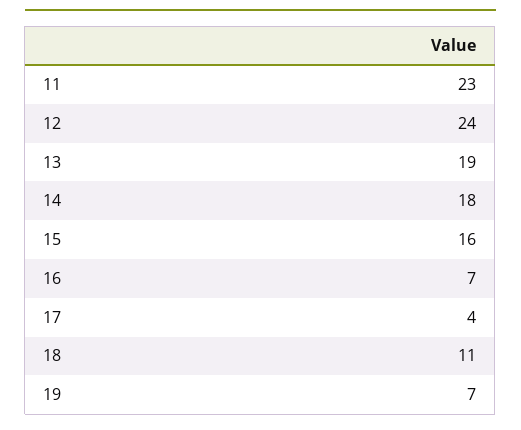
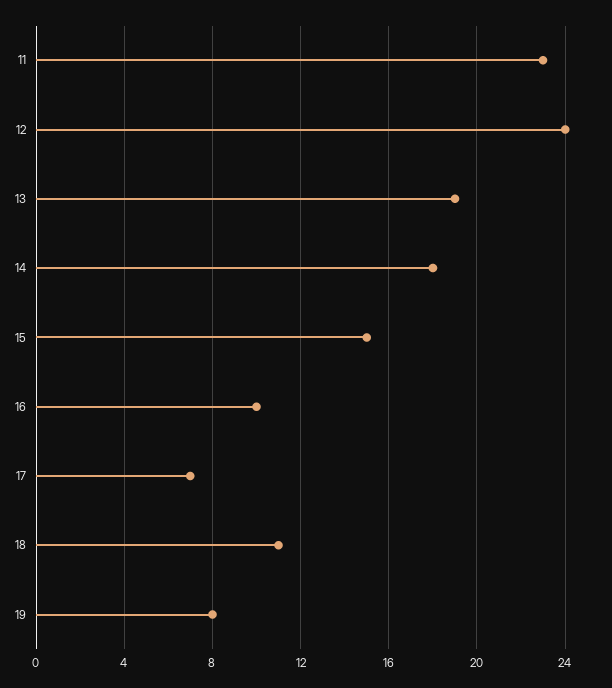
  {
    "11": 23,
    "12": 24,
    "13": 19,
    "14": 18,
-   "15": 16,
+   "15": 15,
-   "16": 7,
+   "16": 10,
-   "17": 4,
+   "17": 7,
    "18": 11,
-   "19": 7
+   "19": 8
  }

